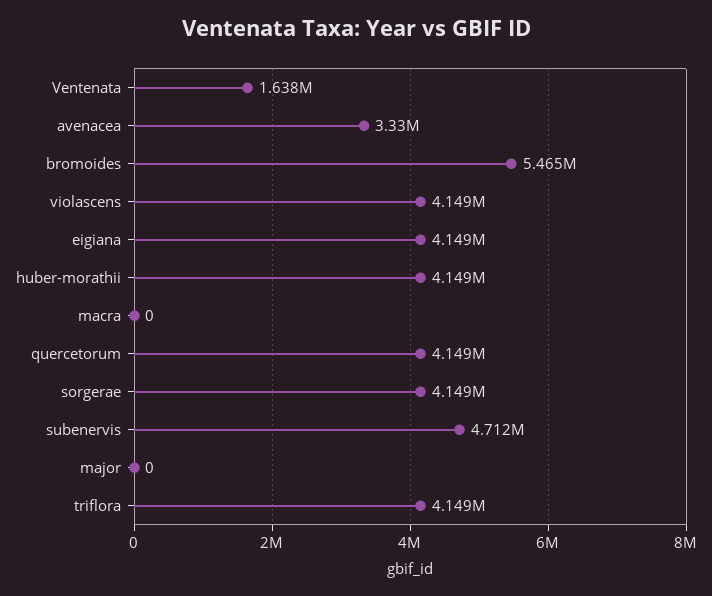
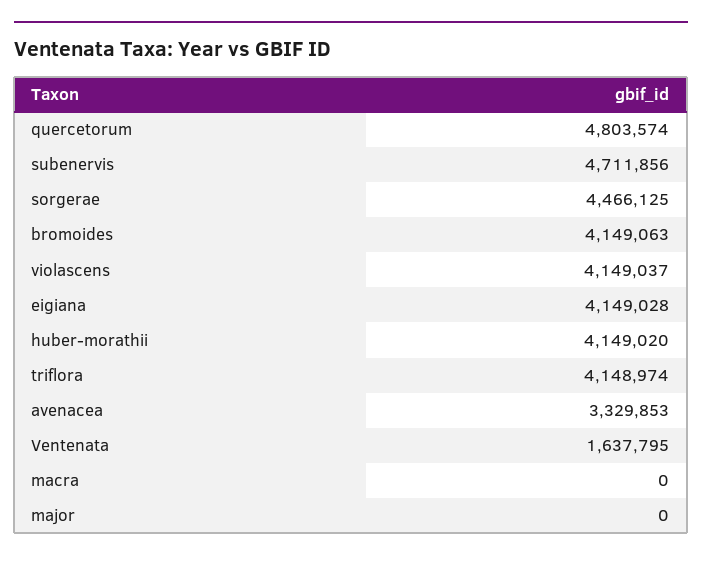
  {
    "Ventenata": 1637795,
    "avenacea": 3329853,
-   "bromoides": 5465000,
+   "bromoides": 4149063,
    "violascens": 4149037,
    "eigiana": 4149028,
    "huber-morathii": 4149020,
    "macra": 0,
-   "quercetorum": 4149000,
+   "quercetorum": 4803574,
-   "sorgerae": 4149000,
+   "sorgerae": 4466125,
    "subenervis": 4711856,
    "major": 0,
    "triflora": 4148974
  }

